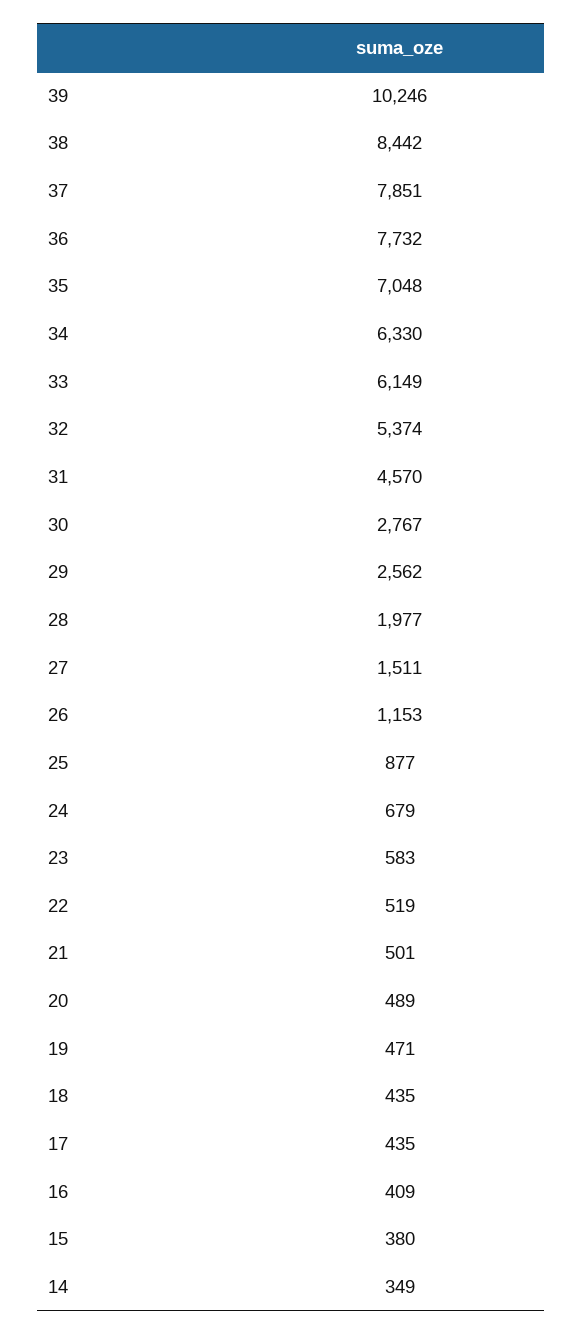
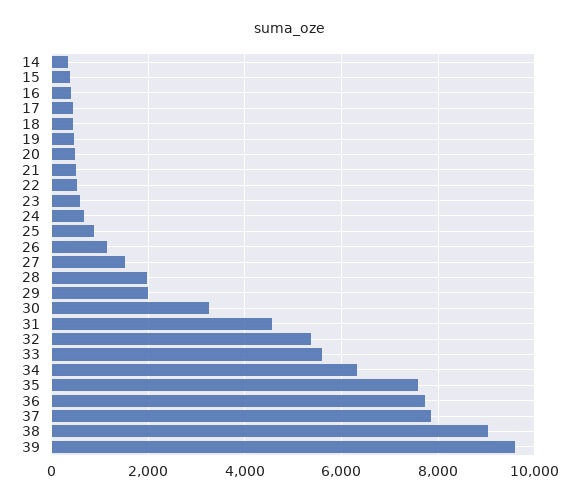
  {
-   "39": 10246,
+   "39": 9600,
-   "38": 8442,
+   "38": 9000,
    "37": 7851,
    "36": 7732,
-   "35": 7048,
+   "35": 7600,
    "34": 6330,
-   "33": 6149,
+   "33": 5600,
    "32": 5374,
    "31": 4570,
-   "30": 2767,
+   "30": 3200,
-   "29": 2562,
+   "29": 2000,
    "28": 1977,
    "27": 1511,
    "26": 1153,
    "25": 877,
    "24": 679,
    "23": 583,
    "22": 519,
    "21": 501,
    "20": 489,
    "19": 471,
    "18": 435,
    "17": 435,
    "16": 409,
    "15": 380,
    "14": 349
  }

